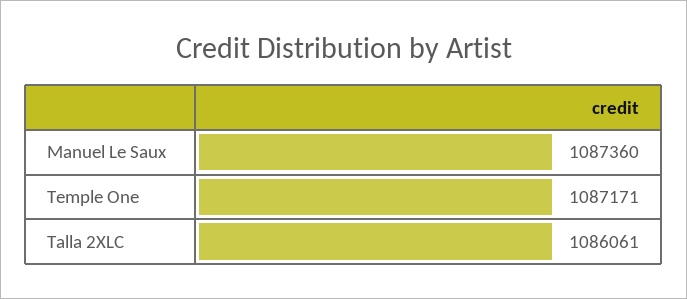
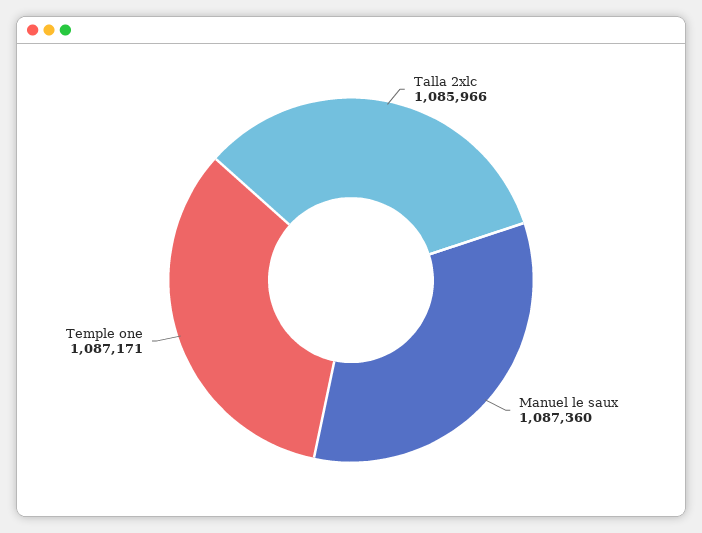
  {
    "Manuel Le Saux": 1087360,
    "Temple One": 1087171,
-   "Talla 2XLC": 1086061
+   "Talla 2XLC": 1085966
  }

